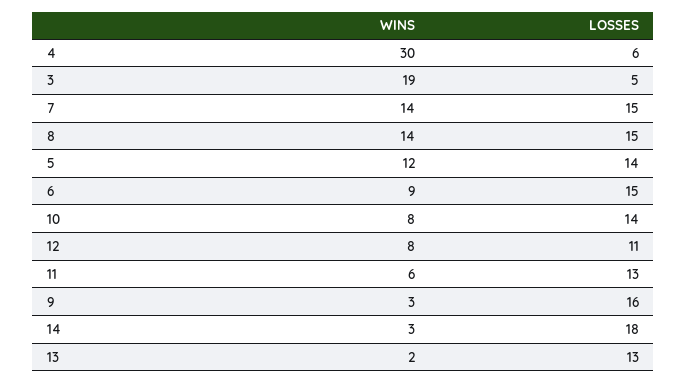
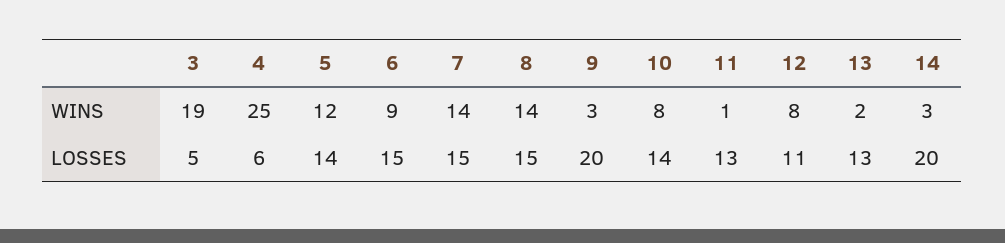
  {
    "WINS": {
-     "4": 30,
+     "4": 25,
      "3": 19,
      "7": 14,
      "8": 14,
      "5": 12,
      "6": 9,
      "10": 8,
      "12": 8,
-     "11": 6,
+     "11": 1,
      "9": 3,
      "14": 3,
      "13": 2
    },
    "LOSSES": {
      "4": 6,
      "3": 5,
      "7": 15,
      "8": 15,
      "5": 14,
      "6": 15,
      "10": 14,
      "12": 11,
      "11": 13,
-     "9": 16,
+     "9": 20,
-     "14": 18,
+     "14": 20,
      "13": 13
    }
  }

